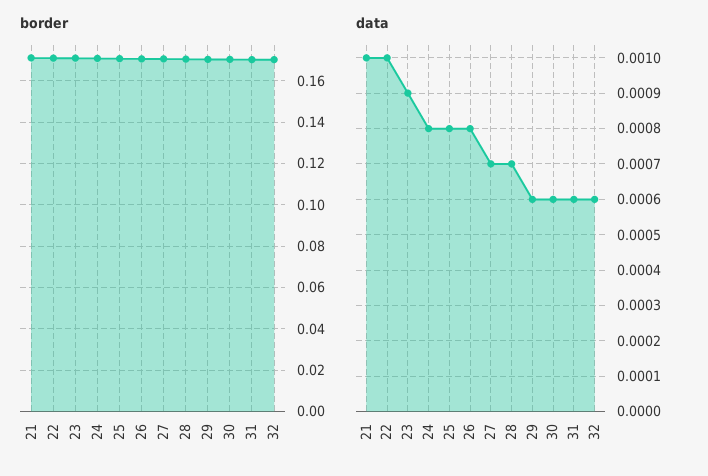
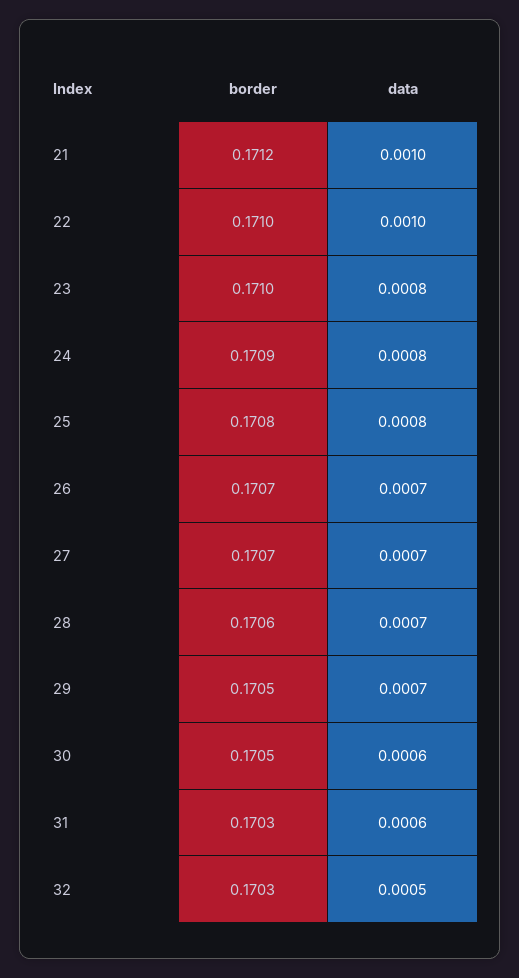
  {
    "border": {
      "21": 0.1712,
      "22": 0.171,
      "23": 0.171,
      "24": 0.1709,
      "25": 0.1708,
      "26": 0.1707,
      "27": 0.1707,
      "28": 0.1706,
      "29": 0.1705,
      "30": 0.1705,
      "31": 0.1703,
      "32": 0.1703
    },
    "data": {
      "21": 0.001,
      "22": 0.001,
-     "23": 0.0009,
+     "23": 0.0008,
      "24": 0.0008,
      "25": 0.0008,
-     "26": 0.0008,
+     "26": 0.0007,
      "27": 0.0007,
      "28": 0.0007,
-     "29": 0.0006,
+     "29": 0.0007,
      "30": 0.0006,
      "31": 0.0006,
-     "32": 0.0006
+     "32": 0.0005
    }
  }

